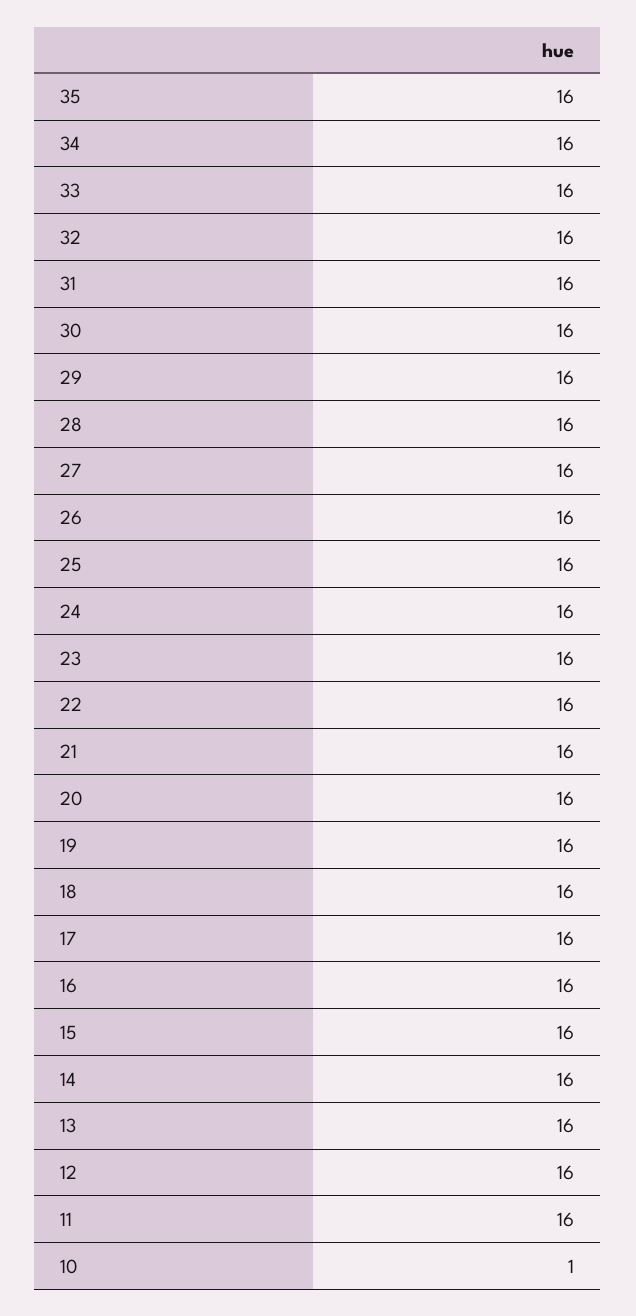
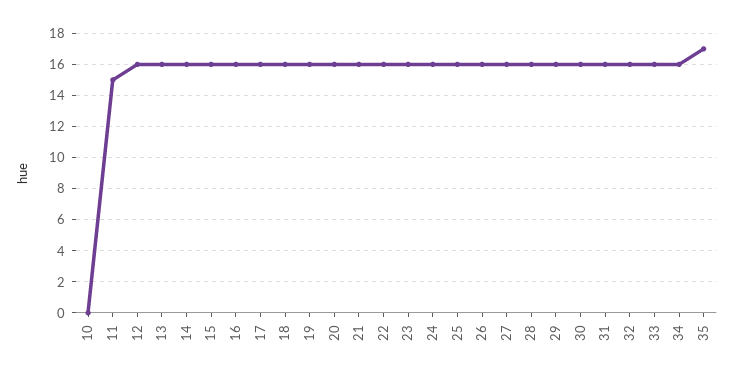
  {
-   "35": 16,
+   "35": 17,
    "34": 16,
    "33": 16,
    "32": 16,
    "31": 16,
    "30": 16,
    "29": 16,
    "28": 16,
    "27": 16,
    "26": 16,
    "25": 16,
    "24": 16,
    "23": 16,
    "22": 16,
    "21": 16,
    "20": 16,
    "19": 16,
    "18": 16,
    "17": 16,
    "16": 16,
    "15": 16,
    "14": 16,
    "13": 16,
    "12": 16,
-   "11": 16,
+   "11": 15,
-   "10": 1
+   "10": 0
  }

